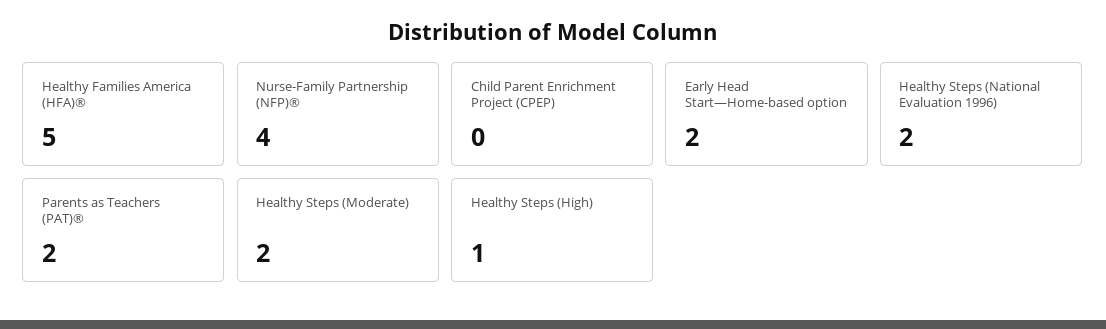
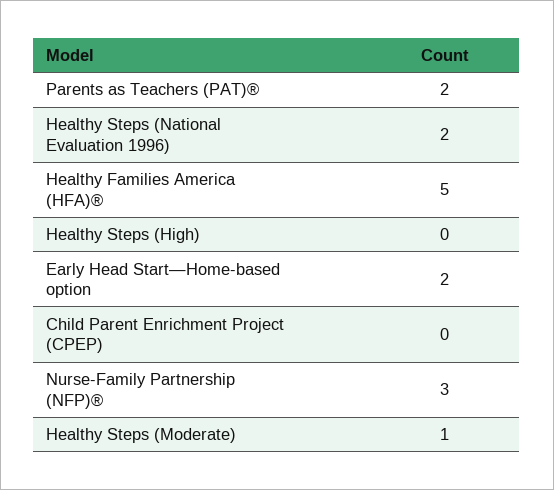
  {
    "Healthy Families America (HFA)®": 5,
-   "Nurse-Family Partnership (NFP)®": 4,
+   "Nurse-Family Partnership (NFP)®": 3,
    "Child Parent Enrichment Project (CPEP)": 0,
    "Early Head Start—Home-based option": 2,
    "Healthy Steps (National Evaluation 1996)": 2,
    "Parents as Teachers (PAT)®": 2,
-   "Healthy Steps (Moderate)": 2,
+   "Healthy Steps (Moderate)": 1,
-   "Healthy Steps (High)": 1
+   "Healthy Steps (High)": 0
  }

